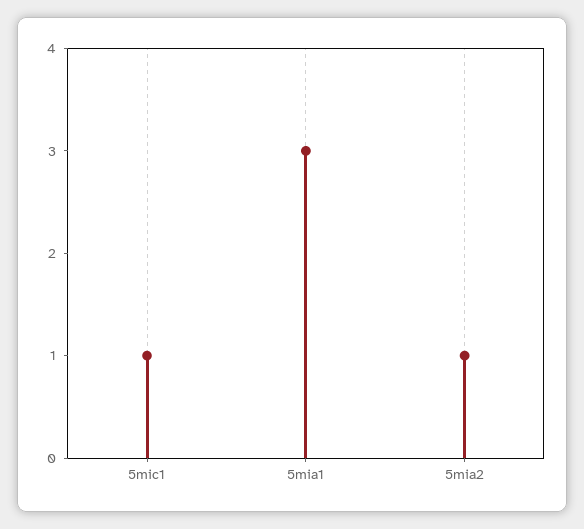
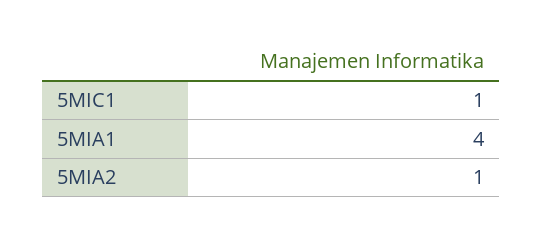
  {
    "5mic1": 1,
-   "5mia1": 3,
+   "5mia1": 4,
    "5mia2": 1
  }

